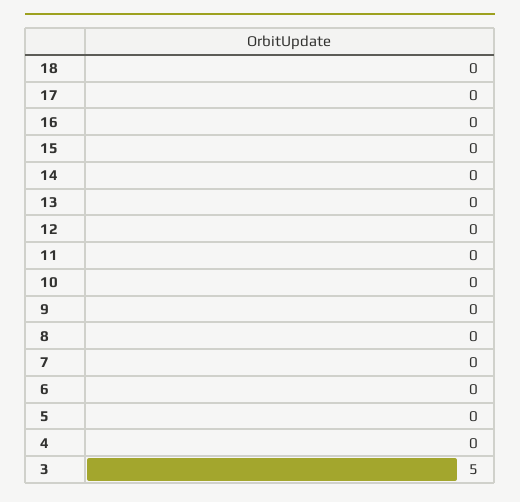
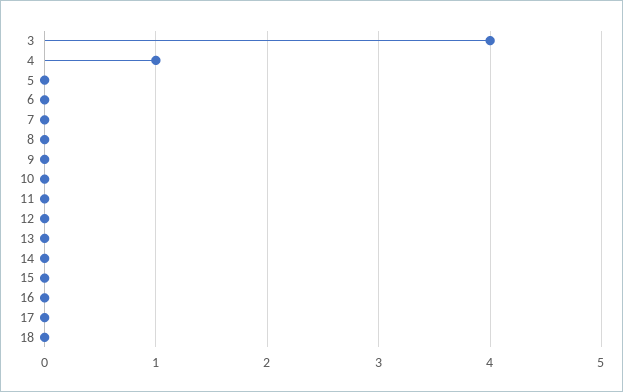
  {
    "18": 0,
    "17": 0,
    "16": 0,
    "15": 0,
    "14": 0,
    "13": 0,
    "12": 0,
    "11": 0,
    "10": 0,
    "9": 0,
    "8": 0,
    "7": 0,
    "6": 0,
    "5": 0,
-   "4": 0,
+   "4": 1,
-   "3": 5
+   "3": 4
  }

